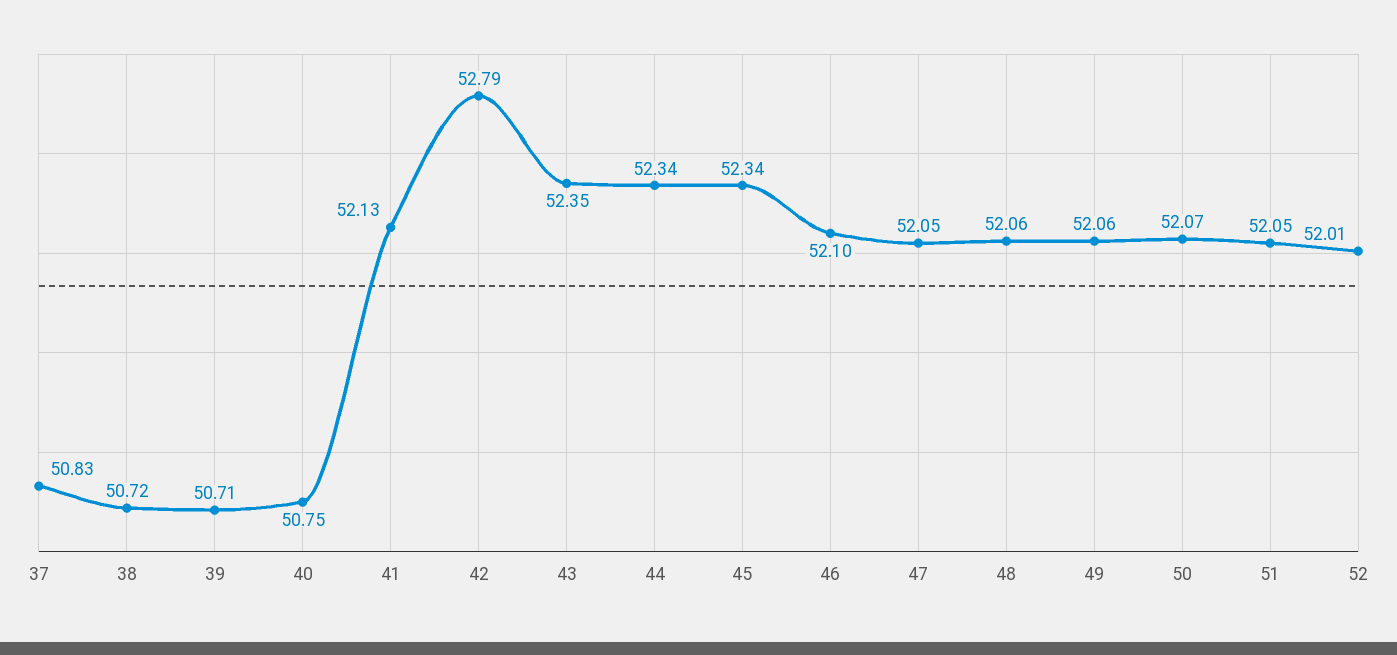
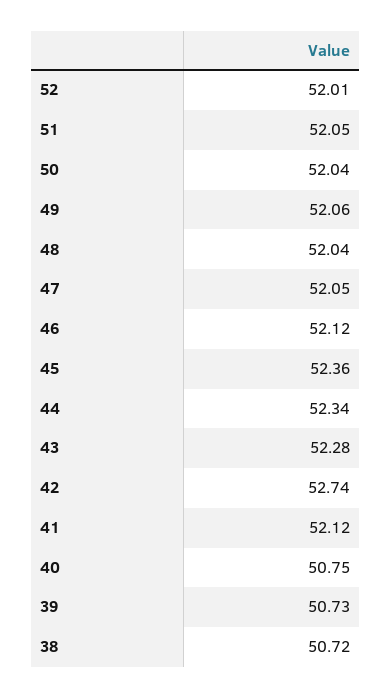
  {
-   "37": 50.83,
    "38": 50.72,
-   "39": 50.71,
+   "39": 50.73,
    "40": 50.75,
-   "41": 52.13,
+   "41": 52.12,
-   "42": 52.79,
+   "42": 52.74,
-   "43": 52.35,
+   "43": 52.28,
    "44": 52.34,
-   "45": 52.34,
+   "45": 52.36,
-   "46": 52.1,
+   "46": 52.12,
    "47": 52.05,
-   "48": 52.06,
+   "48": 52.04,
    "49": 52.06,
-   "50": 52.07,
+   "50": 52.04,
    "51": 52.05,
    "52": 52.01
  }

